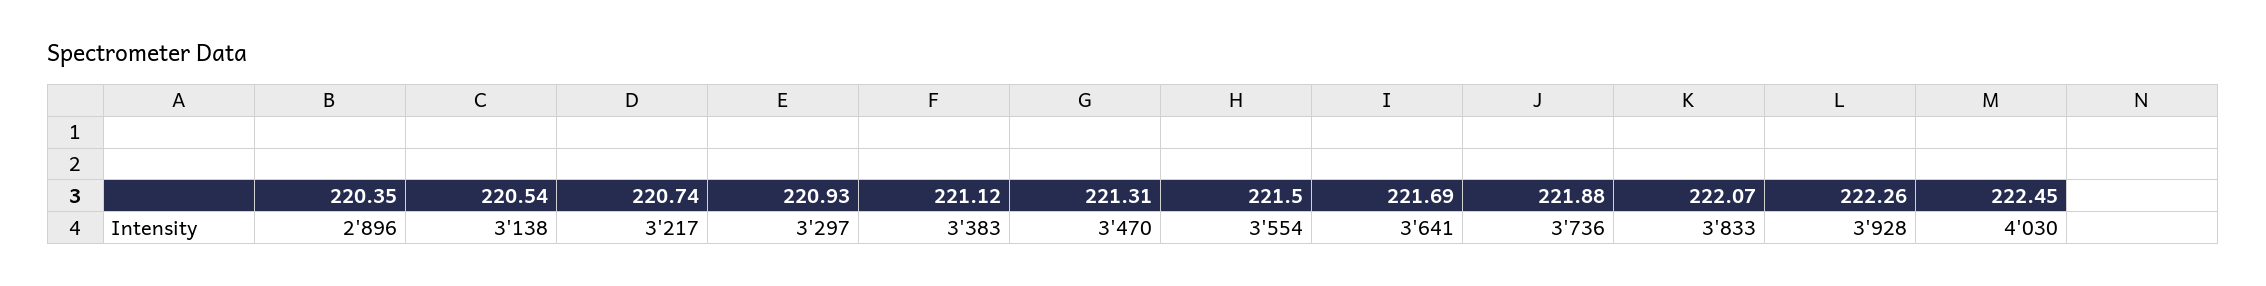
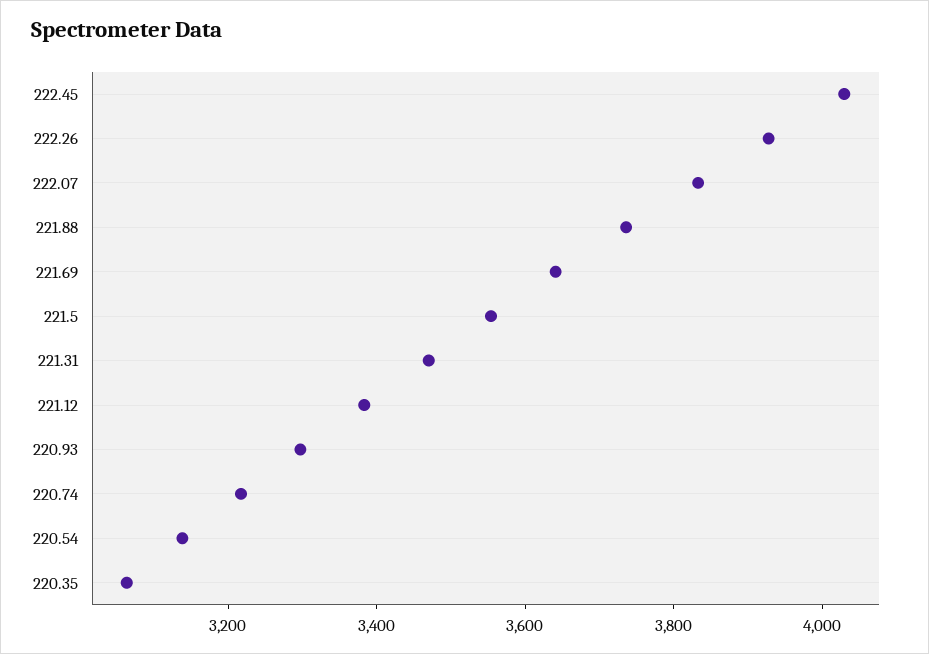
  {
-   "220.35": 2896,
+   "220.35": 3050,
    "220.54": 3138,
    "220.74": 3217,
    "220.93": 3297,
    "221.12": 3383,
    "221.31": 3470,
    "221.5": 3554,
    "221.69": 3641,
    "221.88": 3736,
    "222.07": 3833,
    "222.26": 3928,
    "222.45": 4030
  }

